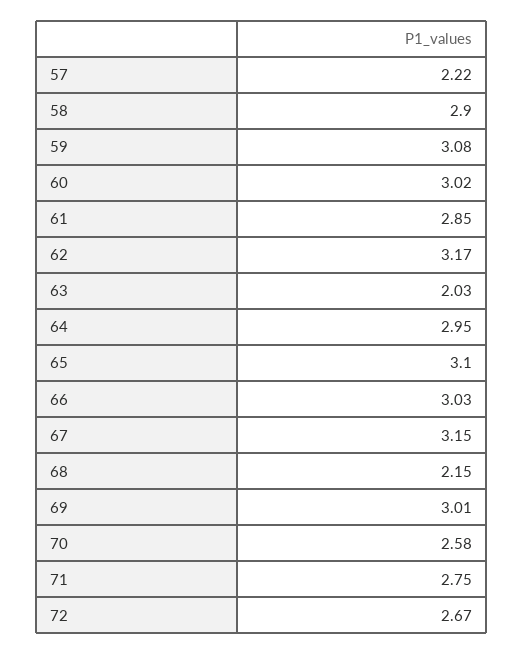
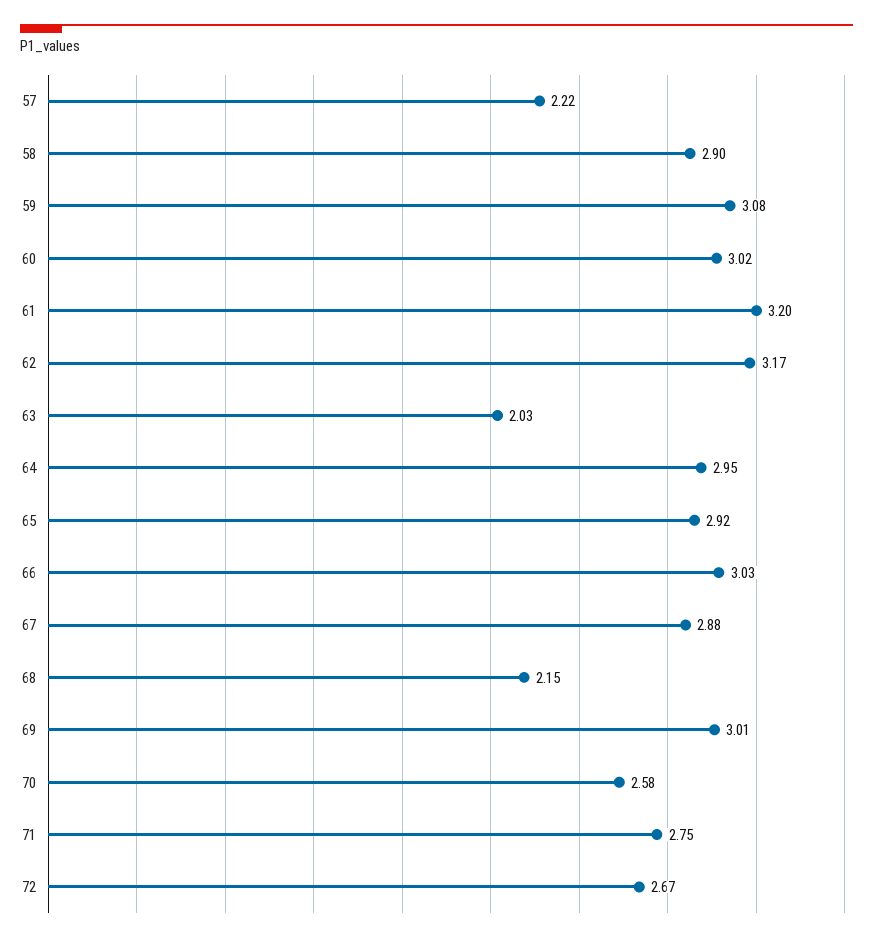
  {
    "57": 2.22,
    "58": 2.9,
    "59": 3.08,
    "60": 3.02,
-   "61": 2.85,
+   "61": 3.2,
    "62": 3.17,
    "63": 2.03,
    "64": 2.95,
-   "65": 3.1,
+   "65": 2.92,
    "66": 3.03,
-   "67": 3.15,
+   "67": 2.88,
    "68": 2.15,
    "69": 3.01,
    "70": 2.58,
    "71": 2.75,
    "72": 2.67
  }

